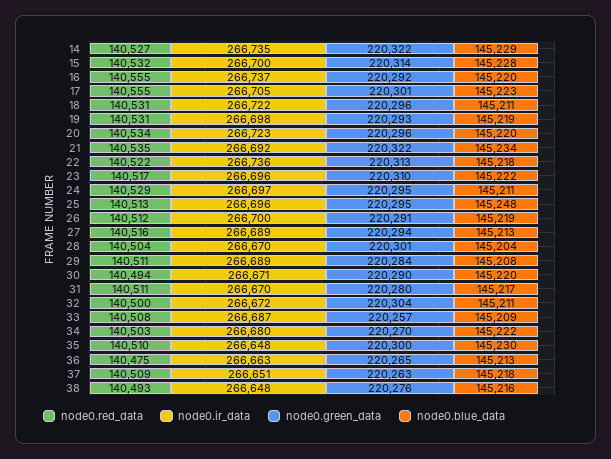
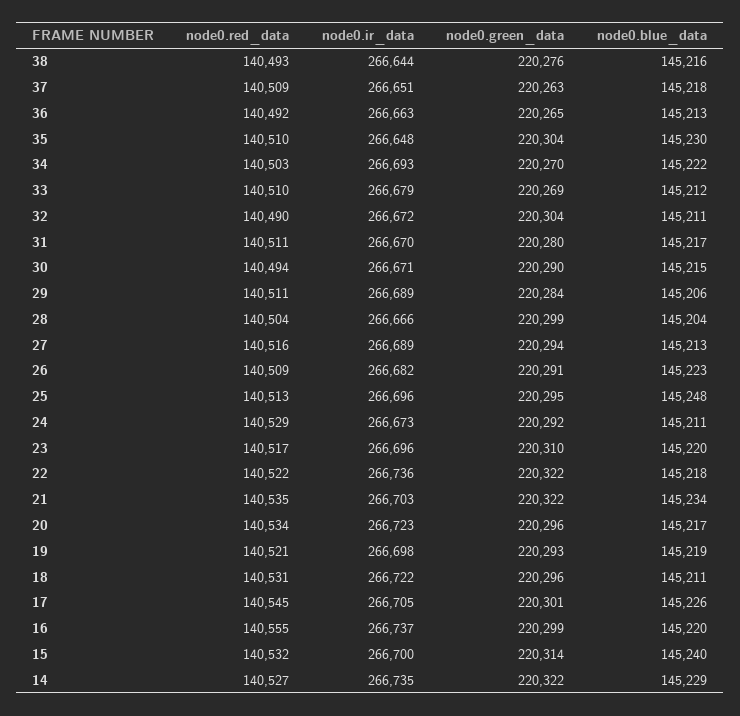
  {
    "node0.red_data": {
      "14": 140527,
      "15": 140532,
      "16": 140555,
-     "17": 140555,
+     "17": 140545,
      "18": 140531,
-     "19": 140531,
+     "19": 140521,
      "20": 140534,
      "21": 140535,
      "22": 140522,
      "23": 140517,
      "24": 140529,
      "25": 140513,
-     "26": 140512,
+     "26": 140509,
      "27": 140516,
      "28": 140504,
      "29": 140511,
      "30": 140494,
      "31": 140511,
-     "32": 140500,
+     "32": 140490,
-     "33": 140508,
+     "33": 140510,
      "34": 140503,
      "35": 140510,
-     "36": 140475,
+     "36": 140492,
      "37": 140509,
      "38": 140493
    },
    "node0.ir_data": {
      "14": 266735,
      "15": 266700,
      "16": 266737,
      "17": 266705,
      "18": 266722,
      "19": 266698,
      "20": 266723,
-     "21": 266692,
+     "21": 266703,
      "22": 266736,
      "23": 266696,
-     "24": 266697,
+     "24": 266673,
      "25": 266696,
-     "26": 266700,
+     "26": 266682,
      "27": 266689,
-     "28": 266670,
+     "28": 266666,
      "29": 266689,
      "30": 266671,
      "31": 266670,
      "32": 266672,
-     "33": 266687,
+     "33": 266679,
-     "34": 266680,
+     "34": 266693,
      "35": 266648,
      "36": 266663,
      "37": 266651,
-     "38": 266648
+     "38": 266644
    },
    "node0.green_data": {
      "14": 220322,
      "15": 220314,
-     "16": 220292,
+     "16": 220299,
      "17": 220301,
      "18": 220296,
      "19": 220293,
      "20": 220296,
      "21": 220322,
-     "22": 220313,
+     "22": 220322,
      "23": 220310,
-     "24": 220295,
+     "24": 220292,
      "25": 220295,
      "26": 220291,
      "27": 220294,
-     "28": 220301,
+     "28": 220299,
      "29": 220284,
      "30": 220290,
      "31": 220280,
      "32": 220304,
-     "33": 220257,
+     "33": 220269,
      "34": 220270,
-     "35": 220300,
+     "35": 220304,
      "36": 220265,
      "37": 220263,
      "38": 220276
    },
    "node0.blue_data": {
      "14": 145229,
-     "15": 145228,
+     "15": 145240,
      "16": 145220,
-     "17": 145223,
+     "17": 145226,
      "18": 145211,
      "19": 145219,
-     "20": 145220,
+     "20": 145217,
      "21": 145234,
      "22": 145218,
-     "23": 145222,
+     "23": 145220,
      "24": 145211,
      "25": 145248,
-     "26": 145219,
+     "26": 145223,
      "27": 145213,
      "28": 145204,
-     "29": 145208,
+     "29": 145206,
-     "30": 145220,
+     "30": 145215,
      "31": 145217,
      "32": 145211,
-     "33": 145209,
+     "33": 145212,
      "34": 145222,
      "35": 145230,
      "36": 145213,
      "37": 145218,
      "38": 145216
    }
  }

